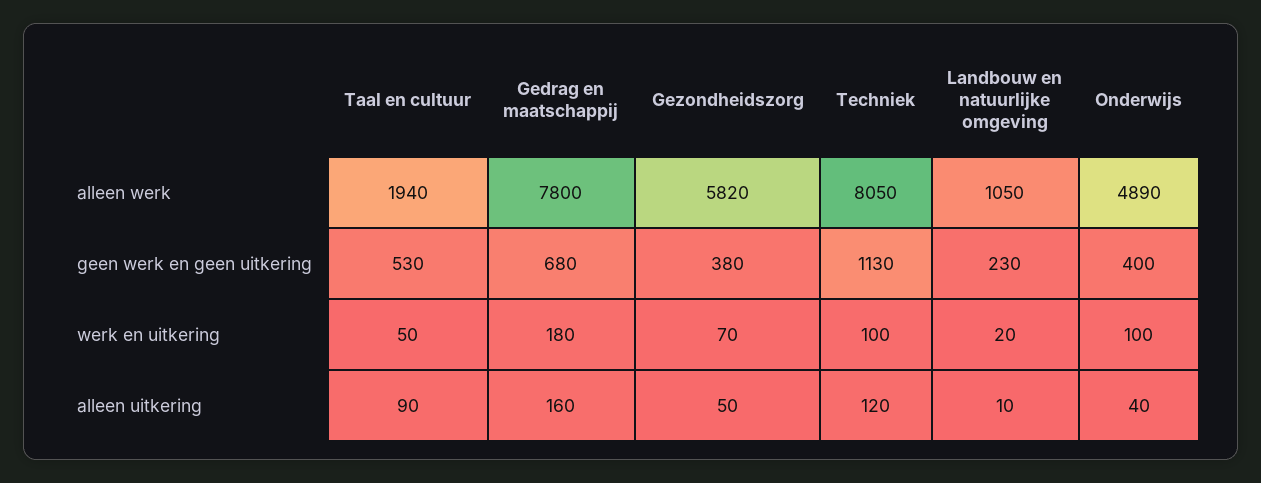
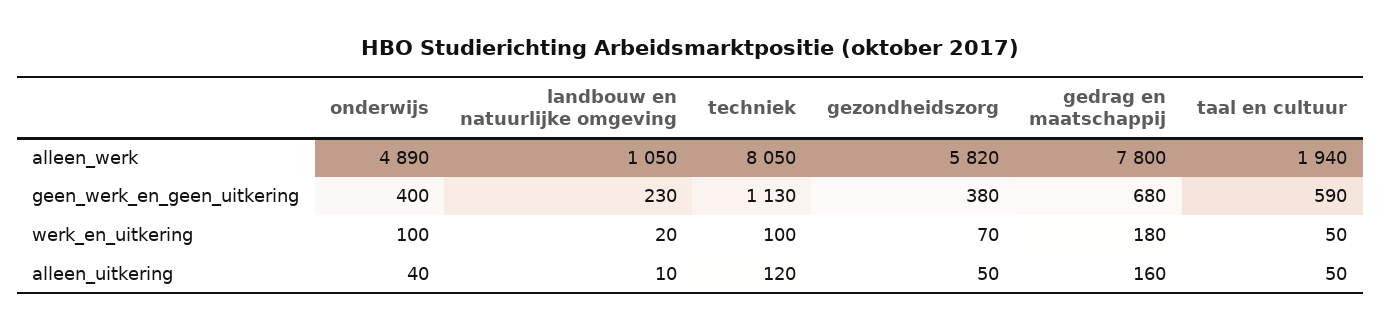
  {
    "Taal en cultuur": {
      "alleen werk": 1940,
-     "geen werk en geen uitkering": 530,
+     "geen werk en geen uitkering": 590,
      "werk en uitkering": 50,
-     "alleen uitkering": 90
+     "alleen uitkering": 50
    },
    "Gedrag en maatschappij": {
      "alleen werk": 7800,
      "geen werk en geen uitkering": 680,
      "werk en uitkering": 180,
      "alleen uitkering": 160
    },
    "Gezondheidszorg": {
      "alleen werk": 5820,
      "geen werk en geen uitkering": 380,
      "werk en uitkering": 70,
      "alleen uitkering": 50
    },
    "Techniek": {
      "alleen werk": 8050,
      "geen werk en geen uitkering": 1130,
      "werk en uitkering": 100,
      "alleen uitkering": 120
    },
    "Landbouw en natuurlijke omgeving": {
      "alleen werk": 1050,
      "geen werk en geen uitkering": 230,
      "werk en uitkering": 20,
      "alleen uitkering": 10
    },
    "Onderwijs": {
      "alleen werk": 4890,
      "geen werk en geen uitkering": 400,
      "werk en uitkering": 100,
      "alleen uitkering": 40
    }
  }

